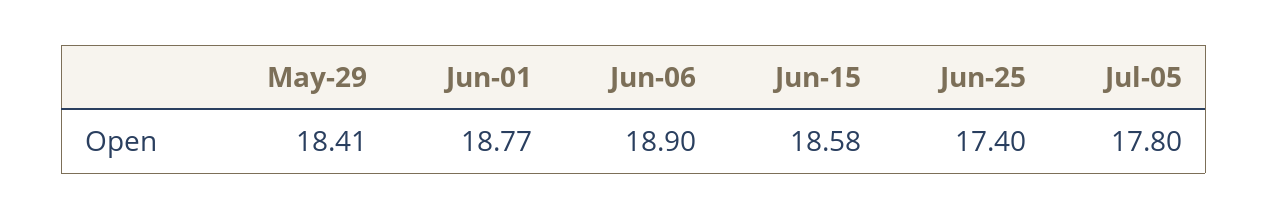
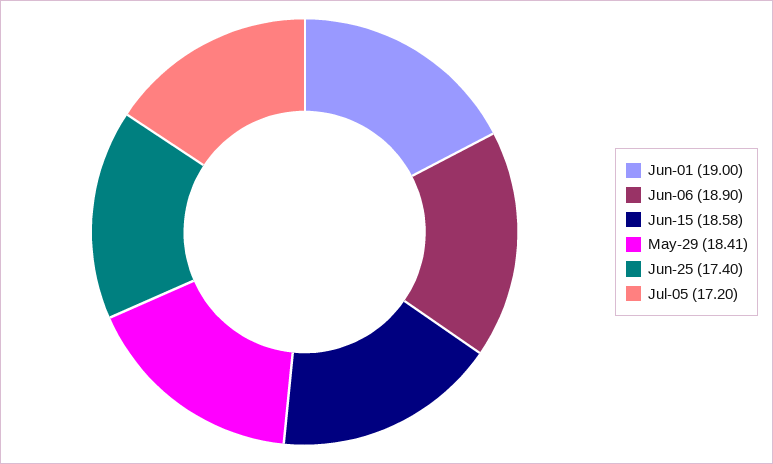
  {
    "May-29": 18.41,
-   "Jun-01": 18.77,
+   "Jun-01": 19,
    "Jun-06": 18.9,
    "Jun-15": 18.58,
    "Jun-25": 17.4,
-   "Jul-05": 17.8
+   "Jul-05": 17.2
  }

